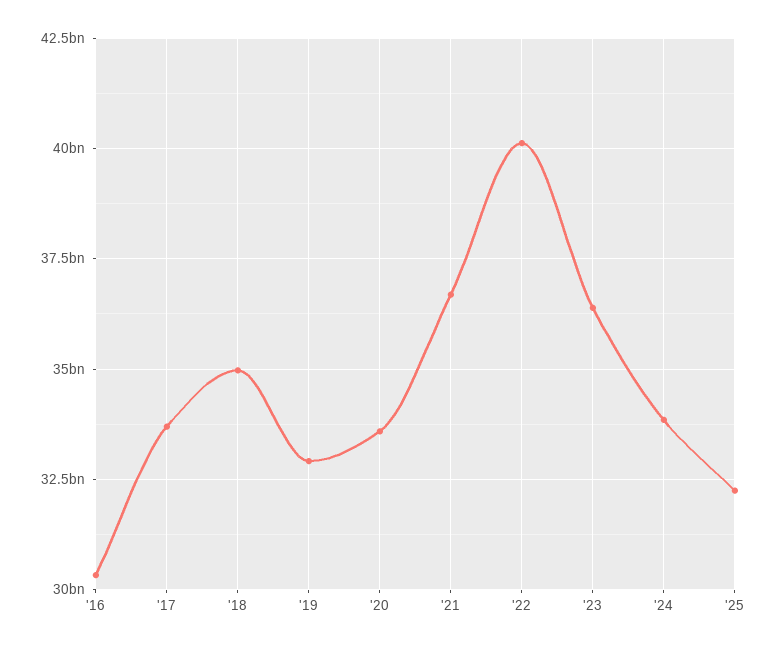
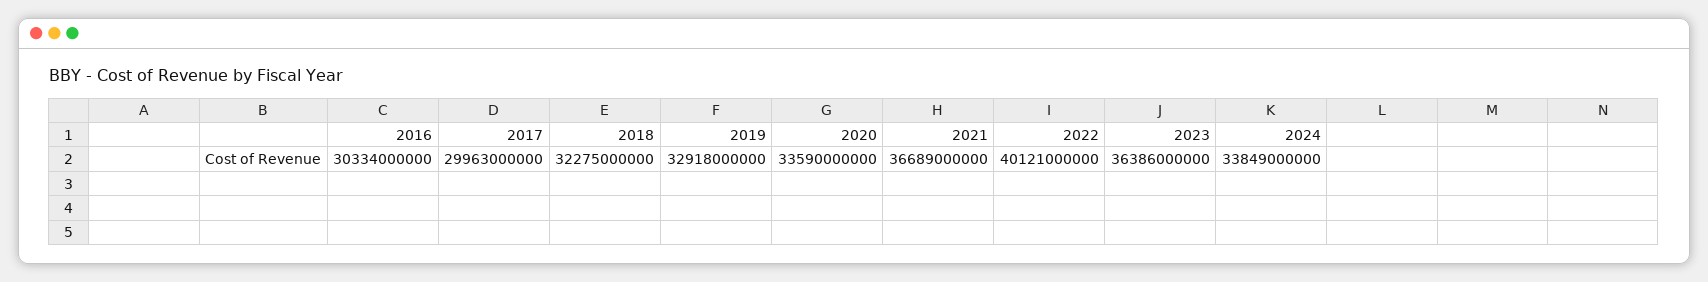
  {
    "'16": 30334000000,
-   "'17": 33750000000,
+   "'17": 29963000000,
-   "'18": 35000000000,
+   "'18": 32275000000,
    "'19": 32918000000,
    "'20": 33590000000,
    "'21": 36689000000,
    "'22": 40121000000,
    "'23": 36386000000,
-   "'24": 33849000000,
+   "'24": 33849000000
-   "'25": 32250000000
  }

